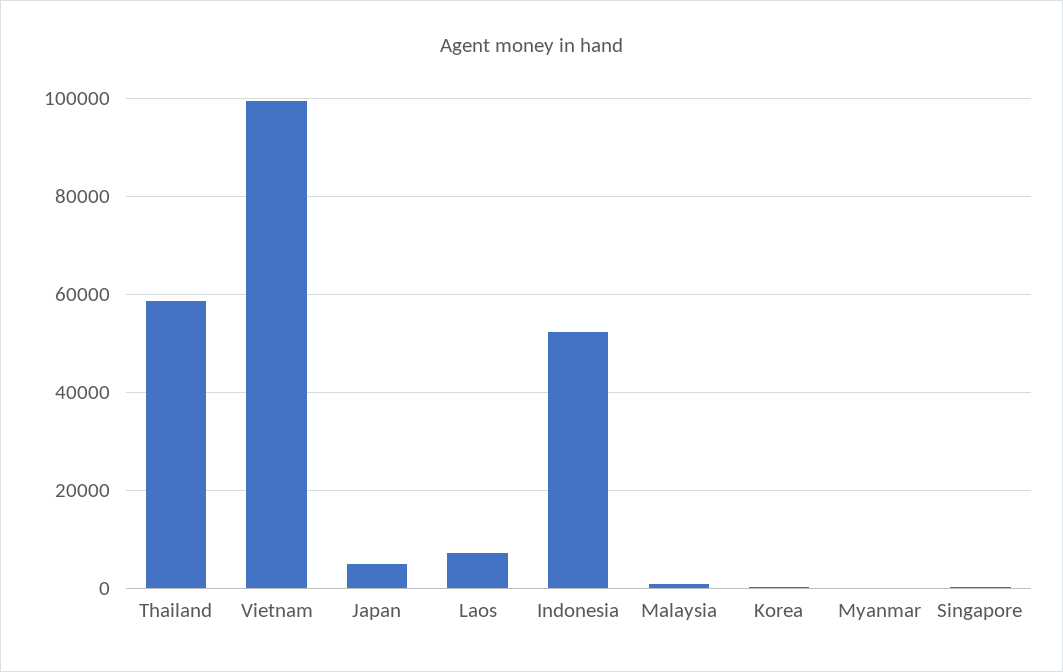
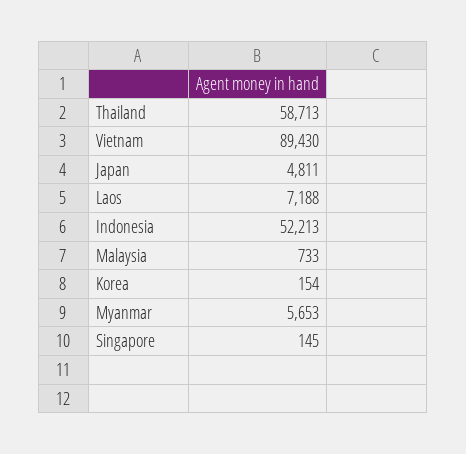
  {
    "Thailand": 58713,
-   "Vietnam": 100000,
+   "Vietnam": 89430,
    "Japan": 4811,
    "Laos": 7188,
    "Indonesia": 52213,
    "Malaysia": 733,
    "Korea": 154,
-   "Myanmar": 0,
+   "Myanmar": 5653,
    "Singapore": 145
  }

